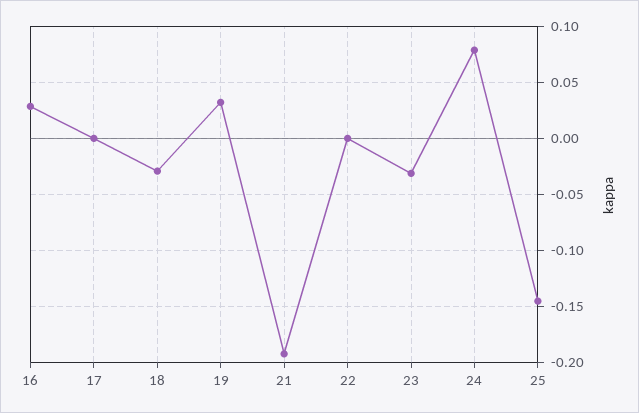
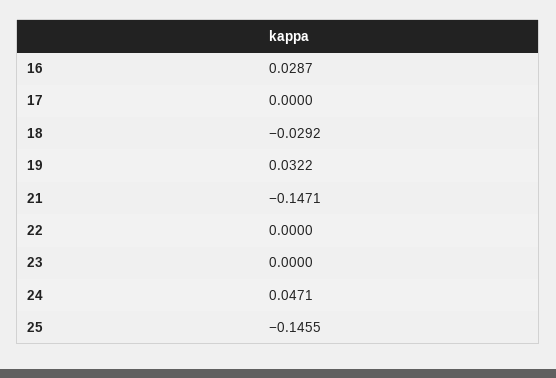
  {
    "16": 0.0287,
    "17": 0,
    "18": -0.0292,
    "19": 0.0322,
-   "21": -0.19,
+   "21": -0.1471,
    "22": 0,
-   "23": -0.03,
+   "23": 0,
-   "24": 0.08,
+   "24": 0.0471,
    "25": -0.1455
  }

